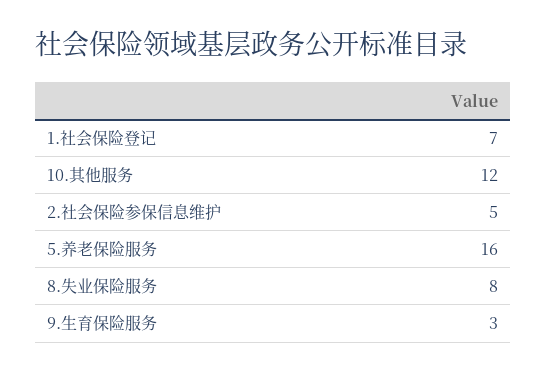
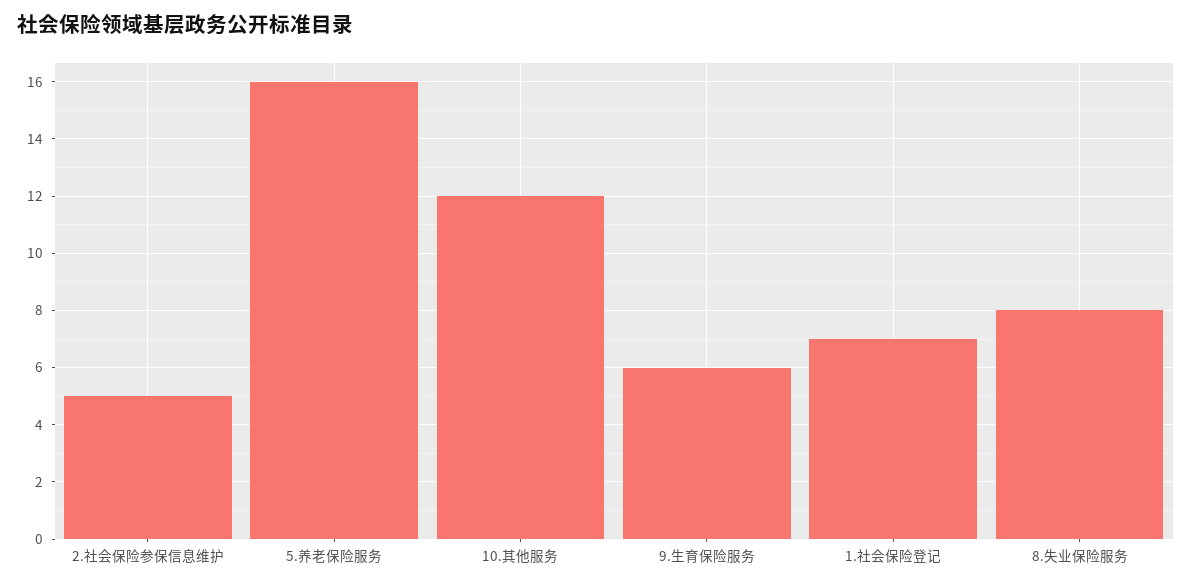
  {
    "1.社会保险登记": 7,
    "10.其他服务": 12,
    "2.社会保险参保信息维护": 5,
    "5.养老保险服务": 16,
    "8.失业保险服务": 8,
-   "9.生育保险服务": 3
+   "9.生育保险服务": 6
  }

